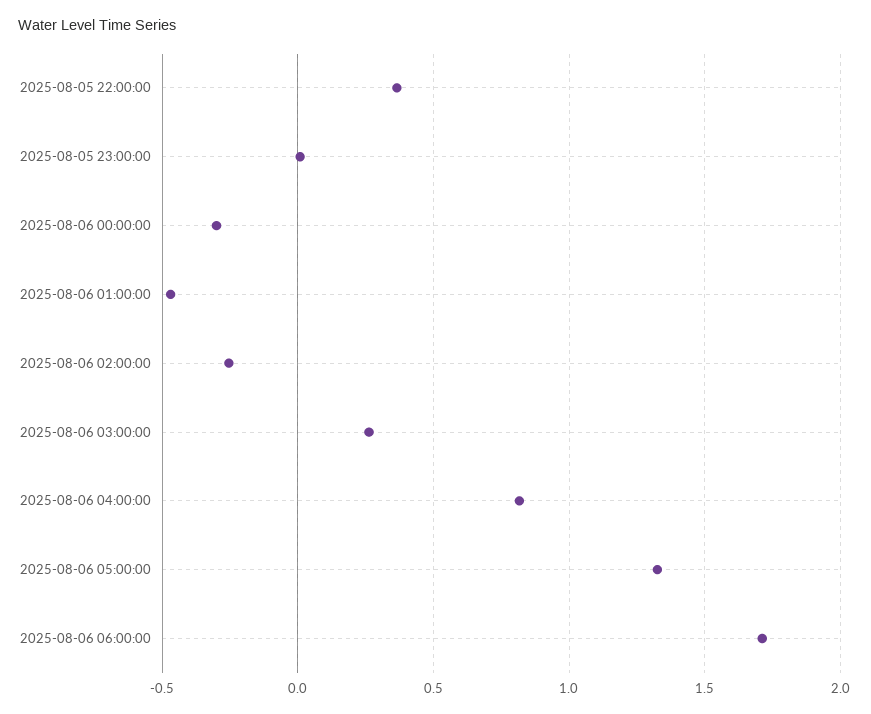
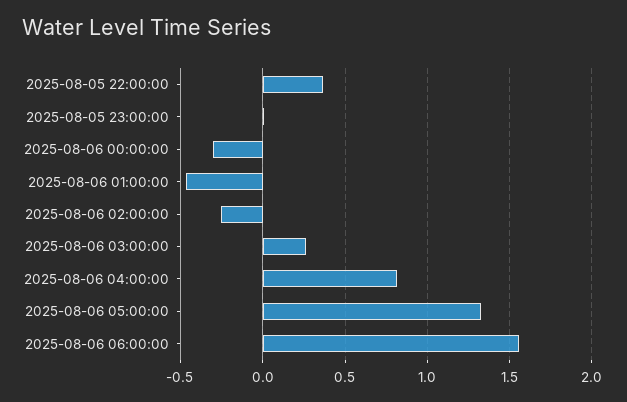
  {
    "2025-08-05 22:00:00": 0.35,
    "2025-08-05 23:00:00": 0,
    "2025-08-06 00:00:00": -0.3,
    "2025-08-06 01:00:00": -0.45,
    "2025-08-06 02:00:00": -0.25,
    "2025-08-06 03:00:00": 0.25,
    "2025-08-06 04:00:00": 0.8,
    "2025-08-06 05:00:00": 1.35,
-   "2025-08-06 06:00:00": 1.7
+   "2025-08-06 06:00:00": 1.55
  }

